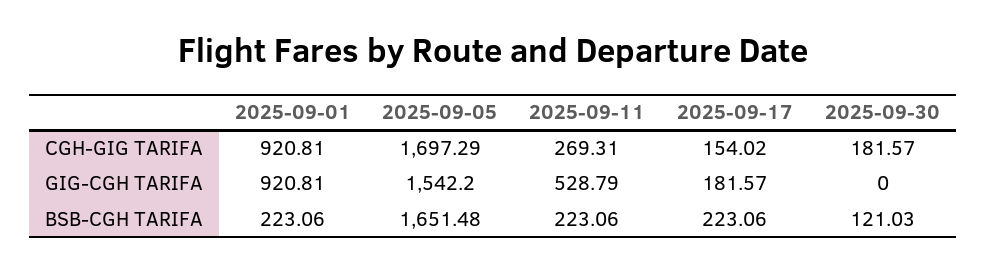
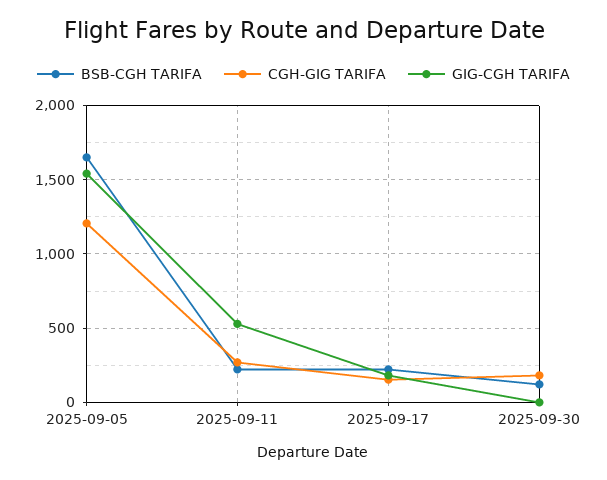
  {
    "CGH-GIG TARIFA": {
-     "2025-09-01": 920.81,
-     "2025-09-05": 1697.29,
+     "2025-09-05": 1200,
      "2025-09-11": 269.31,
      "2025-09-17": 154.02,
      "2025-09-30": 181.57
    },
    "GIG-CGH TARIFA": {
-     "2025-09-01": 920.81,
      "2025-09-05": 1542.2,
      "2025-09-11": 528.79,
      "2025-09-17": 181.57,
      "2025-09-30": 0
    },
    "BSB-CGH TARIFA": {
-     "2025-09-01": 223.06,
      "2025-09-05": 1651.48,
      "2025-09-11": 223.06,
      "2025-09-17": 223.06,
      "2025-09-30": 121.03
    }
  }

